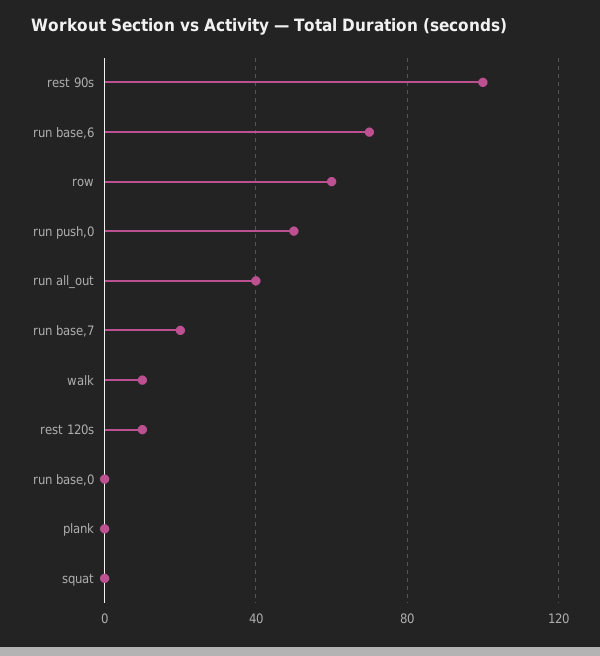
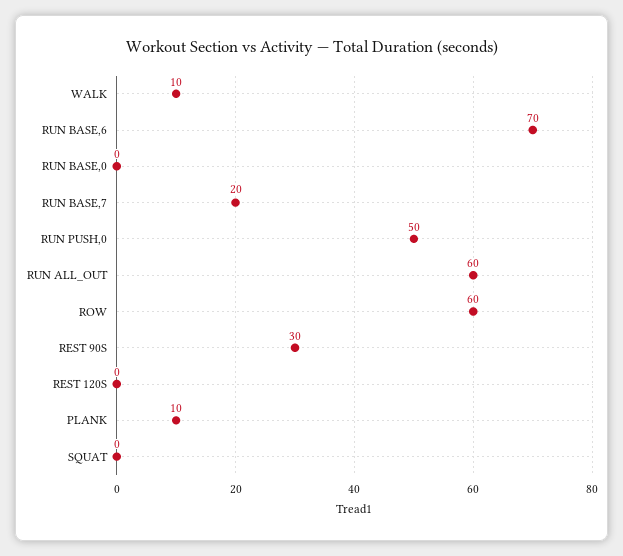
  {
-   "rest 90s": 100,
+   "rest 90s": 30,
    "run base,6": 70,
    "row": 60,
    "run push,0": 50,
-   "run all_out": 40,
+   "run all_out": 60,
    "run base,7": 20,
    "walk": 10,
-   "rest 120s": 10,
+   "rest 120s": 0,
    "run base,0": 0,
-   "plank": 0,
+   "plank": 10,
    "squat": 0
  }

